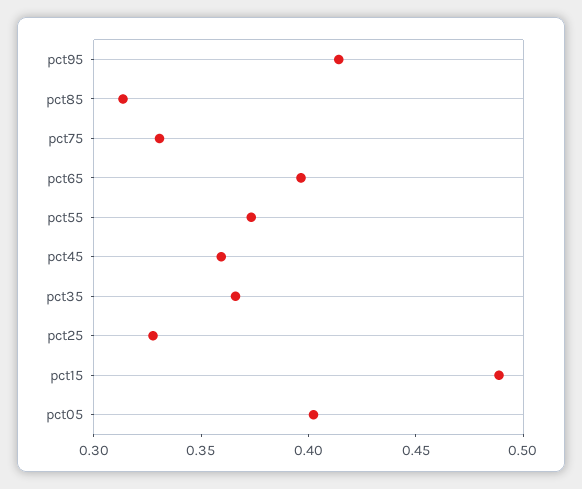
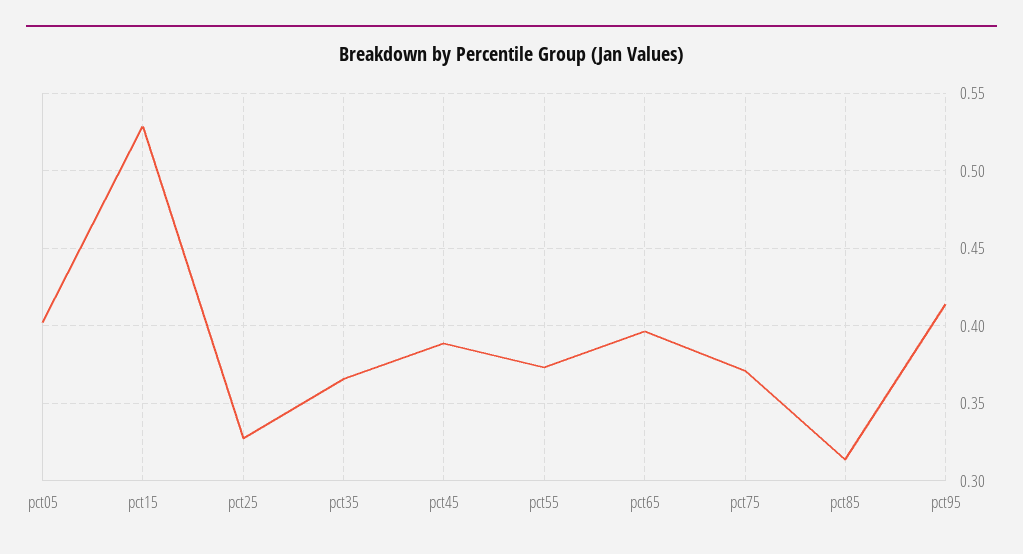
  {
    "pct95": 0.415,
    "pct85": 0.315,
-   "pct75": 0.33,
+   "pct75": 0.37,
    "pct65": 0.395,
    "pct55": 0.375,
-   "pct45": 0.36,
+   "pct45": 0.39,
    "pct35": 0.365,
    "pct25": 0.33,
-   "pct15": 0.49,
+   "pct15": 0.53,
    "pct05": 0.4
  }

